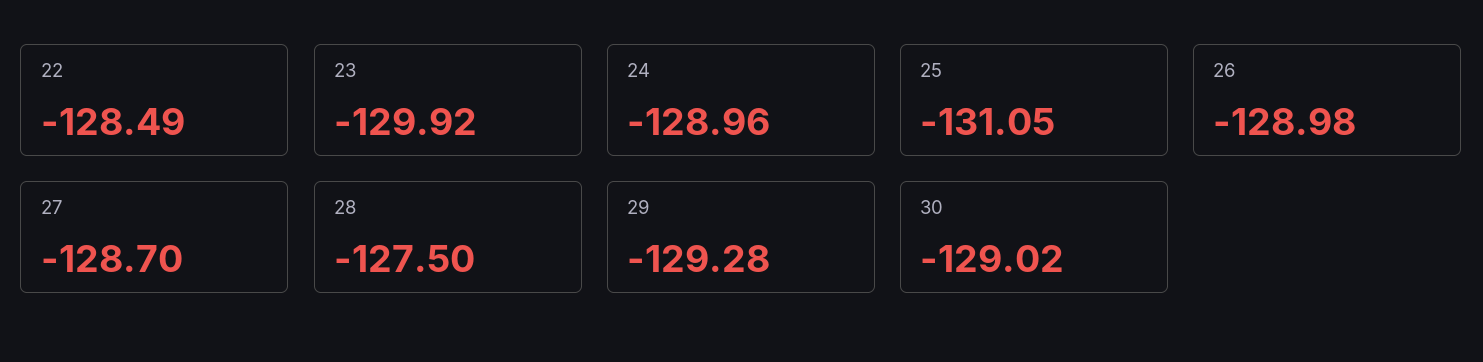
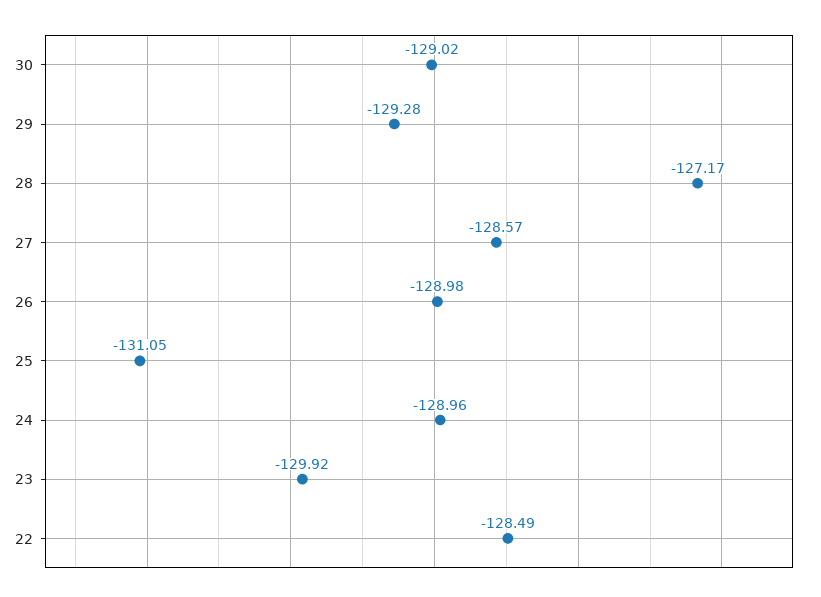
  {
    "22": -128.49,
    "23": -129.92,
    "24": -128.96,
    "25": -131.05,
    "26": -128.98,
-   "27": -128.7,
+   "27": -128.57,
-   "28": -127.5,
+   "28": -127.17,
    "29": -129.28,
    "30": -129.02
  }

